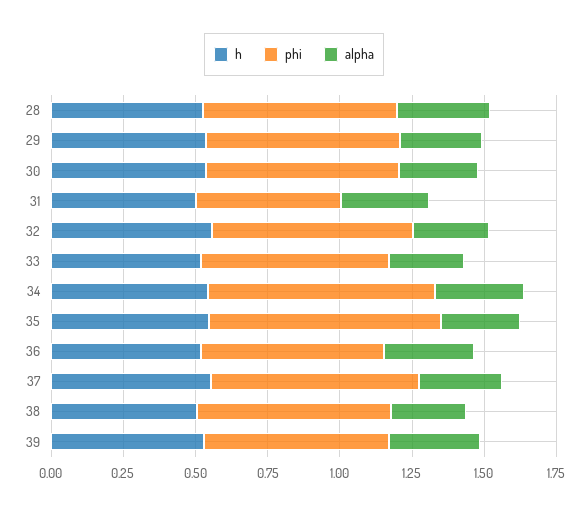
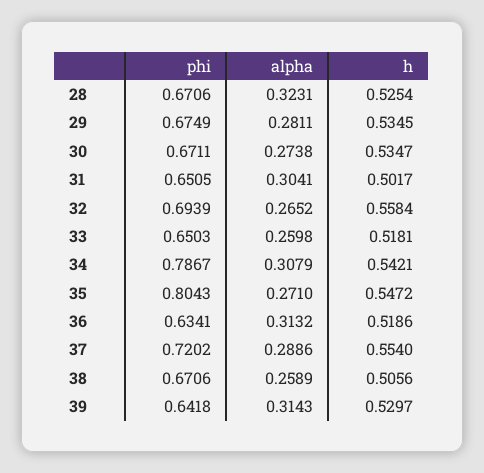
  {
    "h": {
      "28": 0.5254,
      "29": 0.5345,
      "30": 0.5347,
      "31": 0.5017,
      "32": 0.5584,
      "33": 0.5181,
      "34": 0.5421,
      "35": 0.5472,
      "36": 0.5186,
      "37": 0.554,
      "38": 0.5056,
      "39": 0.5297
    },
    "phi": {
      "28": 0.6706,
      "29": 0.6749,
      "30": 0.6711,
-     "31": 0.5,
+     "31": 0.6505,
      "32": 0.6939,
      "33": 0.6503,
      "34": 0.7867,
      "35": 0.8043,
      "36": 0.6341,
      "37": 0.7202,
      "38": 0.6706,
      "39": 0.6418
    },
    "alpha": {
      "28": 0.3231,
      "29": 0.2811,
      "30": 0.2738,
      "31": 0.3041,
      "32": 0.2652,
      "33": 0.2598,
      "34": 0.3079,
      "35": 0.271,
      "36": 0.3132,
      "37": 0.2886,
      "38": 0.2589,
      "39": 0.3143
    }
  }

